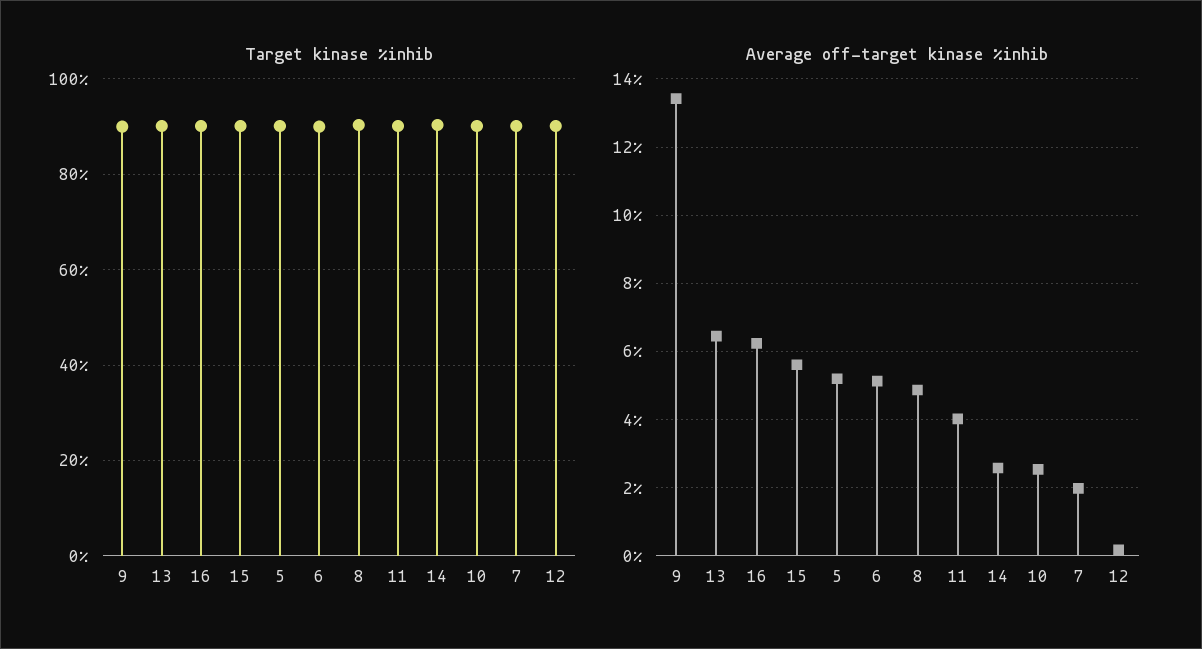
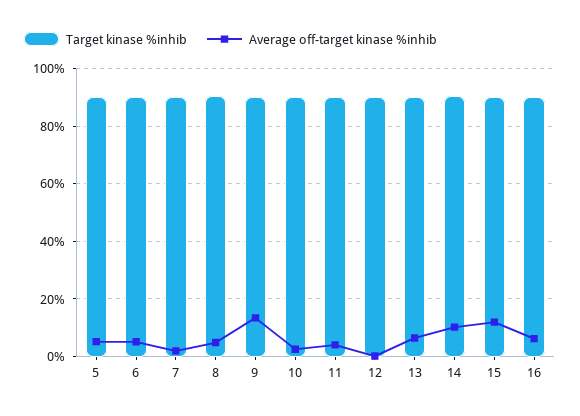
  {
    "Target kinase %inhib": {
      "9": 90,
      "13": 90,
      "16": 90,
      "15": 90,
      "5": 90,
      "6": 90,
      "8": 90,
      "11": 90,
      "14": 90,
      "10": 90,
      "7": 90,
      "12": 90
    },
    "Average off-target kinase %inhib": {
      "9": 13.4,
      "13": 6.4,
      "16": 6.2,
-     "15": 5.6,
+     "15": 12.5,
      "5": 5.2,
      "6": 5.2,
      "8": 4.8,
      "11": 4,
-     "14": 2.6,
+     "14": 10,
      "10": 2.6,
      "7": 2,
      "12": 0.2
    }
  }

